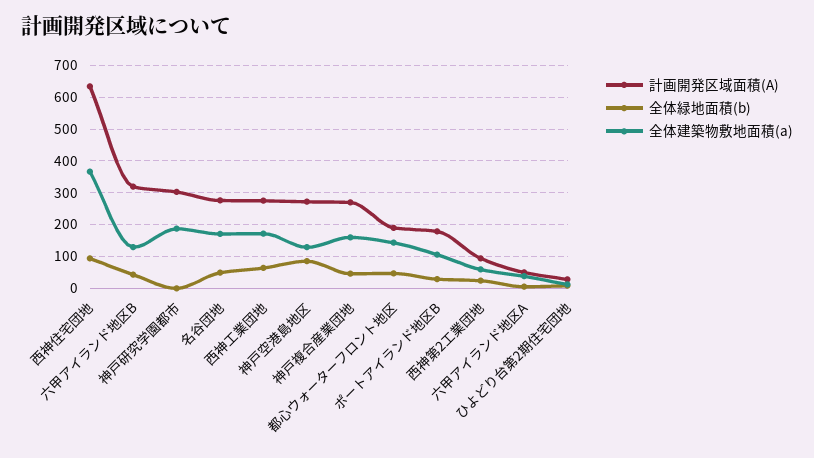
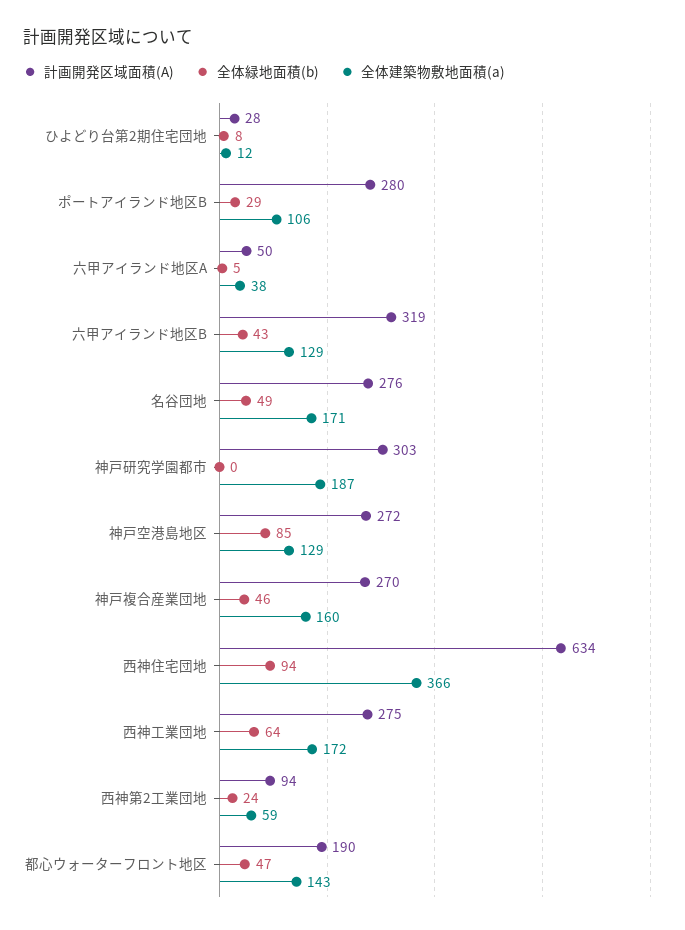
  {
    "計画開発区域面積(A)": {
      "西神住宅団地": 634,
      "六甲アイランド地区B": 319,
      "神戸研究学園都市": 303,
      "名谷団地": 276,
      "西神工業団地": 275,
      "神戸空港島地区": 272,
      "神戸複合産業団地": 270,
      "都心ウォーターフロント地区": 190,
-     "ポートアイランド地区B": 180,
+     "ポートアイランド地区B": 280,
      "西神第2工業団地": 94,
      "六甲アイランド地区A": 50,
      "ひよどり台第2期住宅団地": 28
    },
    "全体緑地面積(b)": {
      "西神住宅団地": 94,
      "六甲アイランド地区B": 43,
      "神戸研究学園都市": 0,
      "名谷団地": 49,
      "西神工業団地": 64,
      "神戸空港島地区": 85,
      "神戸複合産業団地": 46,
      "都心ウォーターフロント地区": 47,
      "ポートアイランド地区B": 29,
      "西神第2工業団地": 24,
      "六甲アイランド地区A": 5,
      "ひよどり台第2期住宅団地": 8
    },
    "全体建築物敷地面積(a)": {
      "西神住宅団地": 366,
      "六甲アイランド地区B": 129,
      "神戸研究学園都市": 187,
      "名谷団地": 171,
      "西神工業団地": 172,
      "神戸空港島地区": 129,
      "神戸複合産業団地": 160,
      "都心ウォーターフロント地区": 143,
      "ポートアイランド地区B": 106,
      "西神第2工業団地": 59,
      "六甲アイランド地区A": 38,
      "ひよどり台第2期住宅団地": 12
    }
  }

